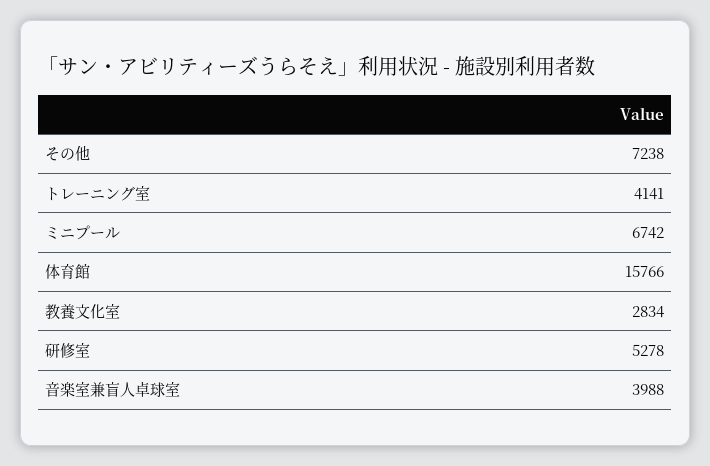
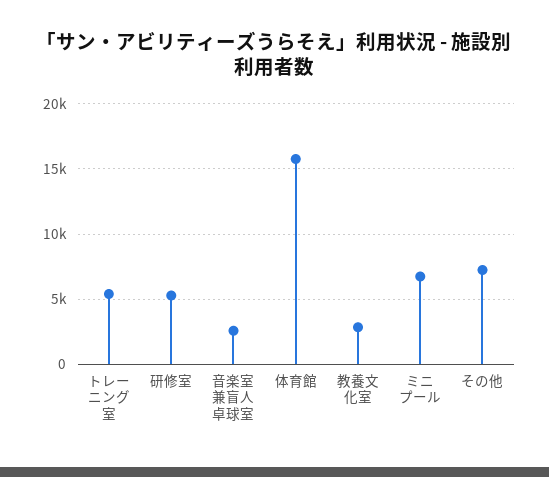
  {
    "その他": 7238,
-   "トレーニング室": 4141,
+   "トレーニング室": 5500,
    "ミニプール": 6742,
    "体育館": 15766,
    "教養文化室": 2834,
    "研修室": 5278,
-   "音楽室兼盲人卓球室": 3988
+   "音楽室兼盲人卓球室": 2500
  }

